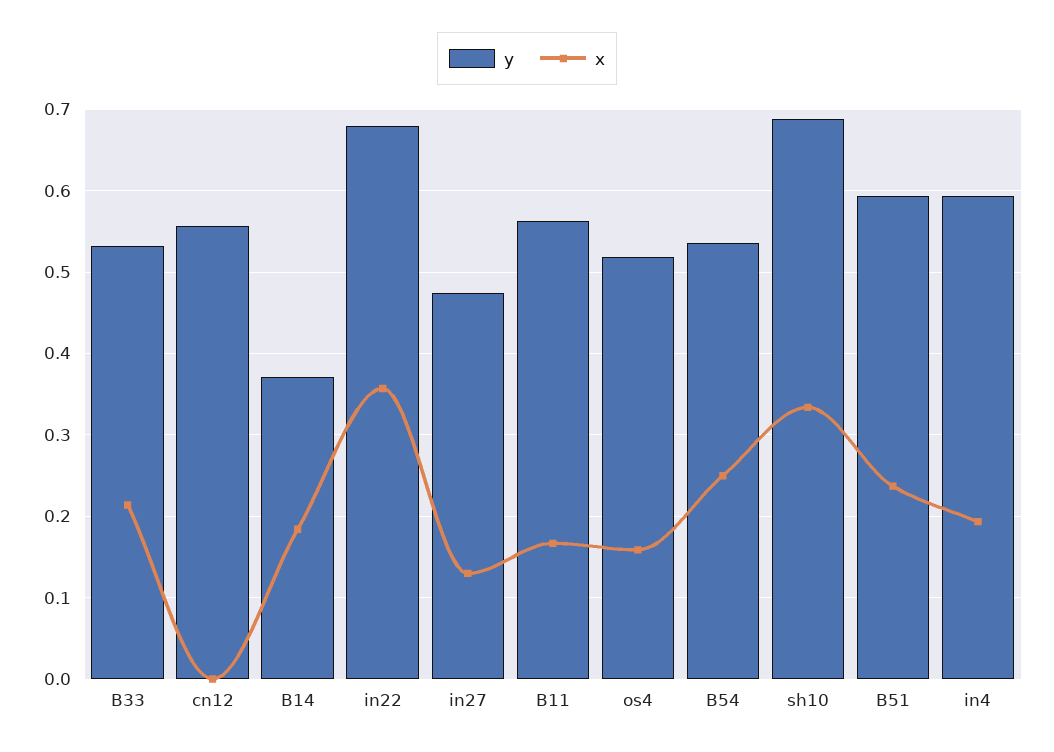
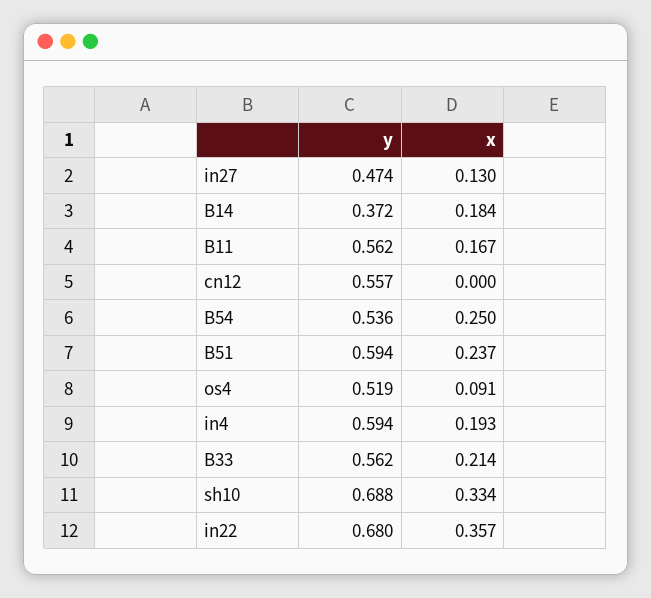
  {
    "y": {
-     "B33": 0.53,
+     "B33": 0.562,
      "cn12": 0.557,
      "B14": 0.372,
      "in22": 0.68,
      "in27": 0.474,
      "B11": 0.562,
      "os4": 0.519,
      "B54": 0.536,
      "sh10": 0.688,
      "B51": 0.594,
      "in4": 0.594
    },
    "x": {
      "B33": 0.214,
      "cn12": 0,
      "B14": 0.184,
      "in22": 0.357,
      "in27": 0.13,
      "B11": 0.167,
-     "os4": 0.16,
+     "os4": 0.091,
      "B54": 0.25,
      "sh10": 0.334,
      "B51": 0.237,
      "in4": 0.193
    }
  }

